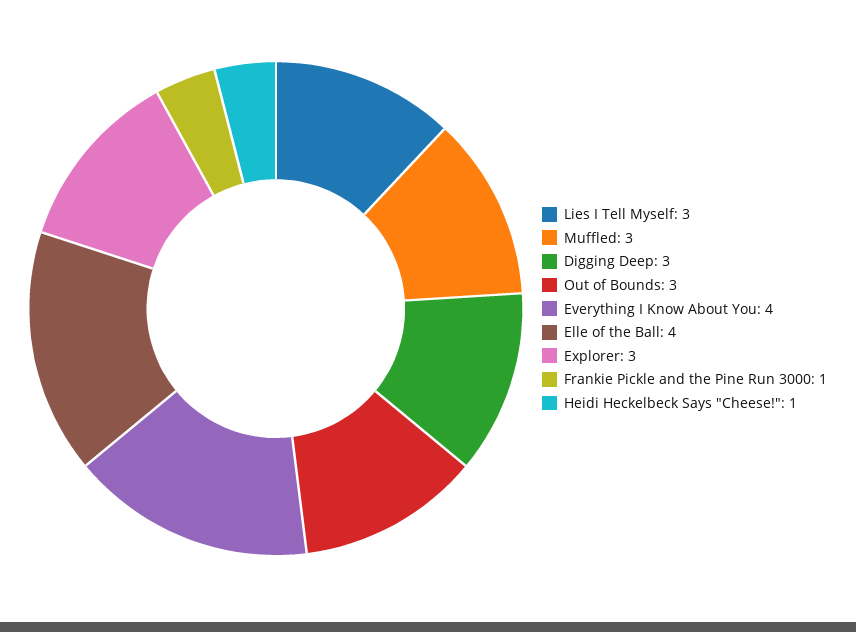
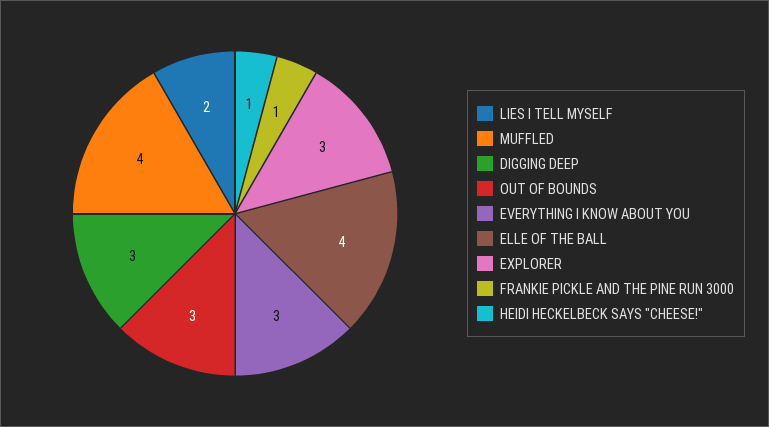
  {
-   "Lies I Tell Myself": 3,
+   "Lies I Tell Myself": 2,
-   "Muffled": 3,
+   "Muffled": 4,
    "Digging Deep": 3,
    "Out of Bounds": 3,
-   "Everything I Know About You": 4,
+   "Everything I Know About You": 3,
    "Elle of the Ball": 4,
    "Explorer": 3,
    "Frankie Pickle and the Pine Run 3000": 1,
    "Heidi Heckelbeck Says \"Cheese!\"": 1
  }

